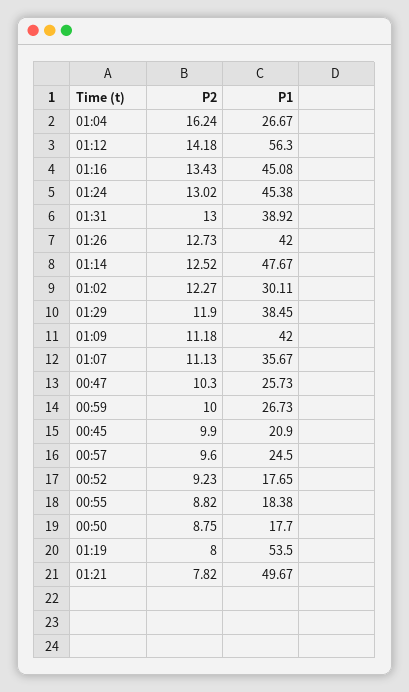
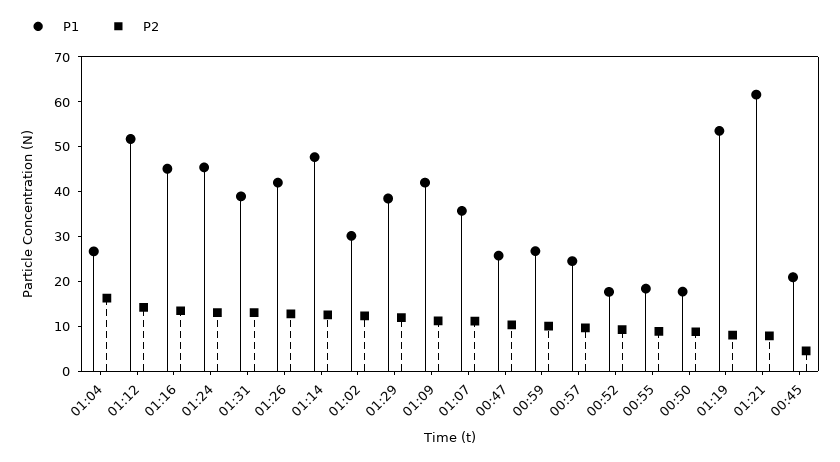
  {
    "P2": {
      "01:04": 16.24,
      "01:12": 14.18,
      "01:16": 13.43,
      "01:24": 13.02,
      "01:31": 13,
      "01:26": 12.73,
      "01:14": 12.52,
      "01:02": 12.27,
      "01:29": 11.9,
      "01:09": 11.18,
      "01:07": 11.13,
      "00:47": 10.3,
      "00:59": 10,
-     "00:45": 9.9,
+     "00:45": 4,
      "00:57": 9.6,
      "00:52": 9.23,
      "00:55": 8.82,
      "00:50": 8.75,
      "01:19": 8,
      "01:21": 7.82
    },
    "P1": {
      "01:04": 26.67,
-     "01:12": 56.3,
+     "01:12": 52,
      "01:16": 45.08,
      "01:24": 45.38,
      "01:31": 38.92,
      "01:26": 42,
      "01:14": 47.67,
      "01:02": 30.11,
      "01:29": 38.45,
      "01:09": 42,
      "01:07": 35.67,
      "00:47": 25.73,
      "00:59": 26.73,
      "00:45": 20.9,
      "00:57": 24.5,
      "00:52": 17.65,
      "00:55": 18.38,
      "00:50": 17.7,
      "01:19": 53.5,
-     "01:21": 49.67
+     "01:21": 62
    }
  }

